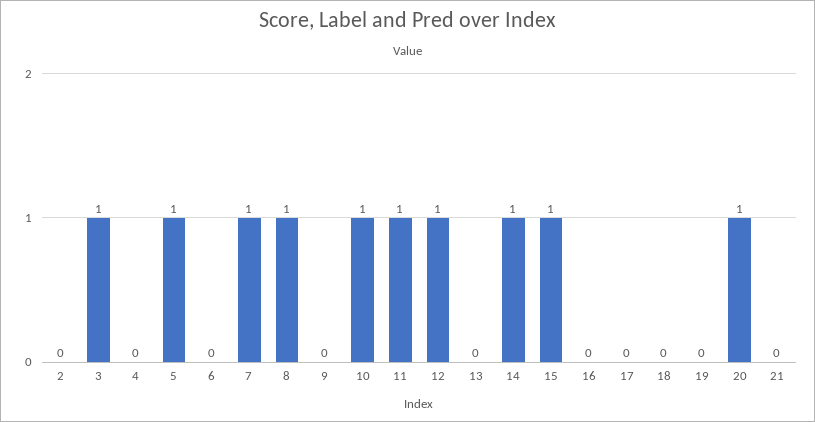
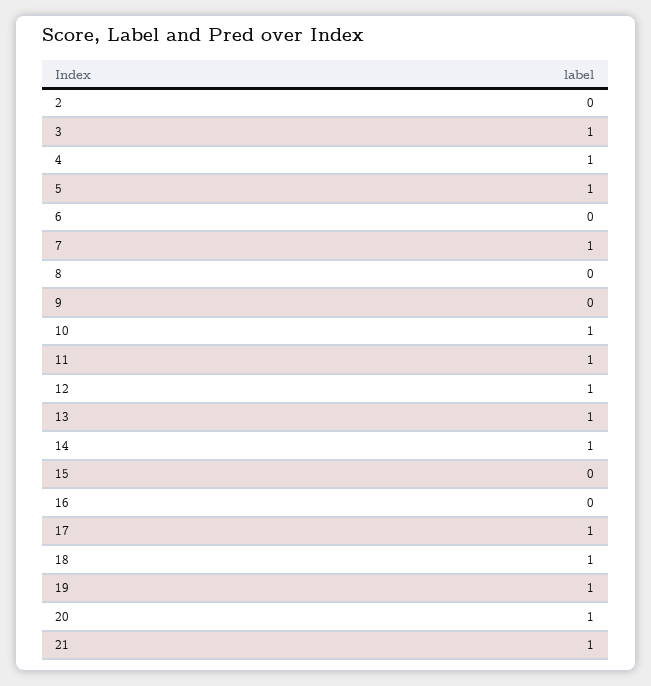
  {
    "2": 0,
    "3": 1,
-   "4": 0,
+   "4": 1,
    "5": 1,
    "6": 0,
    "7": 1,
-   "8": 1,
+   "8": 0,
    "9": 0,
    "10": 1,
    "11": 1,
    "12": 1,
-   "13": 0,
+   "13": 1,
    "14": 1,
-   "15": 1,
+   "15": 0,
    "16": 0,
-   "17": 0,
+   "17": 1,
-   "18": 0,
+   "18": 1,
-   "19": 0,
+   "19": 1,
    "20": 1,
-   "21": 0
+   "21": 1
  }

